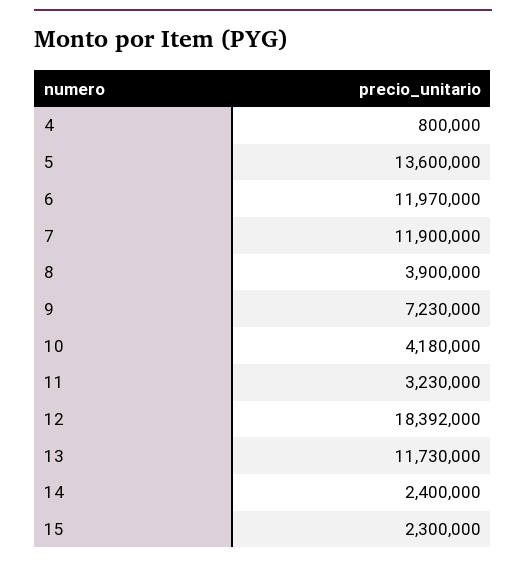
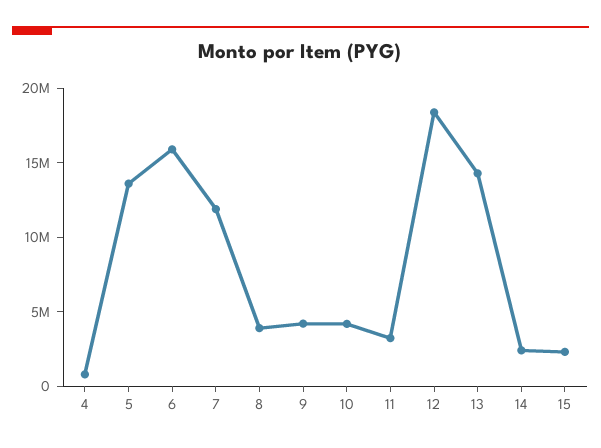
  {
    "4": 800000,
    "5": 13600000,
-   "6": 11970000,
+   "6": 16000000,
    "7": 11900000,
    "8": 3900000,
-   "9": 7230000,
+   "9": 4000000,
    "10": 4180000,
    "11": 3230000,
    "12": 18392000,
-   "13": 11730000,
+   "13": 14000000,
    "14": 2400000,
    "15": 2300000
  }

